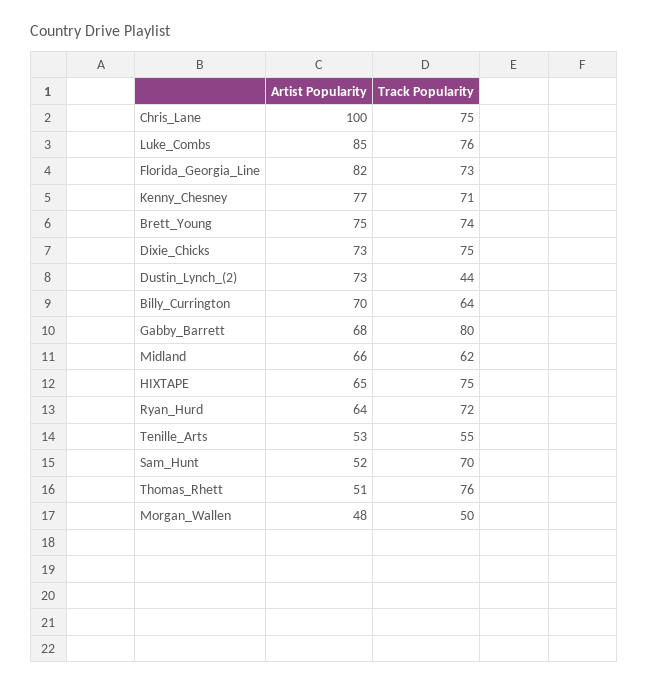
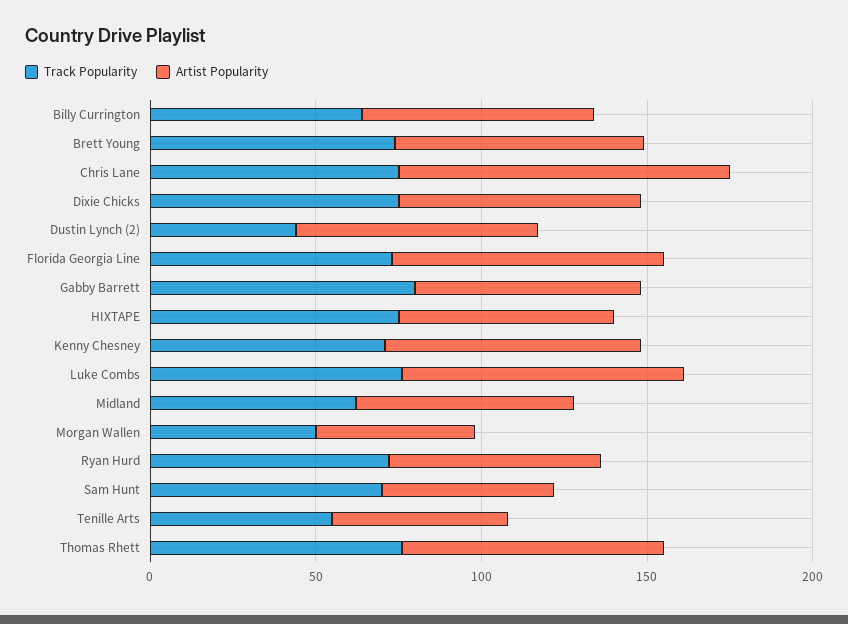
  {
    "Artist Popularity": {
      "Chris_Lane": 100,
      "Luke_Combs": 85,
      "Florida_Georgia_Line": 82,
      "Kenny_Chesney": 77,
      "Brett_Young": 75,
      "Dixie_Chicks": 73,
      "Dustin_Lynch_(2)": 73,
      "Billy_Currington": 70,
      "Gabby_Barrett": 68,
      "Midland": 66,
      "HIXTAPE": 65,
      "Ryan_Hurd": 64,
      "Tenille_Arts": 53,
      "Sam_Hunt": 52,
-     "Thomas_Rhett": 51,
+     "Thomas_Rhett": 80,
      "Morgan_Wallen": 48
    },
    "Track Popularity": {
      "Chris_Lane": 75,
      "Luke_Combs": 76,
      "Florida_Georgia_Line": 73,
      "Kenny_Chesney": 71,
      "Brett_Young": 74,
      "Dixie_Chicks": 75,
      "Dustin_Lynch_(2)": 44,
      "Billy_Currington": 64,
      "Gabby_Barrett": 80,
      "Midland": 62,
      "HIXTAPE": 75,
      "Ryan_Hurd": 72,
      "Tenille_Arts": 55,
      "Sam_Hunt": 70,
      "Thomas_Rhett": 76,
      "Morgan_Wallen": 50
    }
  }

